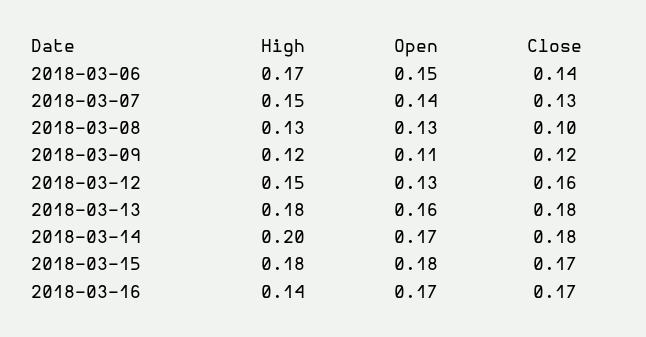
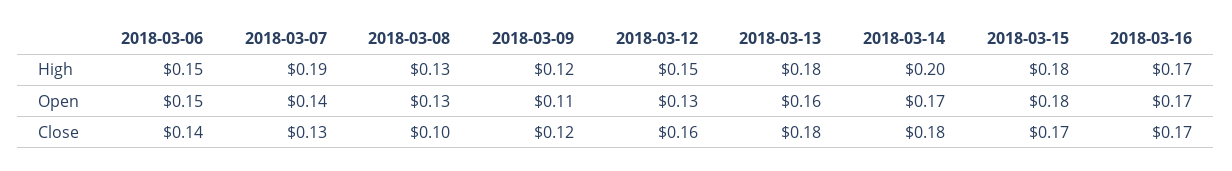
  {
    "High": {
-     "2018-03-06": 0.17,
+     "2018-03-06": 0.15,
-     "2018-03-07": 0.15,
+     "2018-03-07": 0.19,
      "2018-03-08": 0.13,
      "2018-03-09": 0.12,
      "2018-03-12": 0.15,
      "2018-03-13": 0.18,
      "2018-03-14": 0.2,
      "2018-03-15": 0.18,
-     "2018-03-16": 0.14
+     "2018-03-16": 0.17
    },
    "Open": {
      "2018-03-06": 0.15,
      "2018-03-07": 0.14,
      "2018-03-08": 0.13,
      "2018-03-09": 0.11,
      "2018-03-12": 0.13,
      "2018-03-13": 0.16,
      "2018-03-14": 0.17,
      "2018-03-15": 0.18,
      "2018-03-16": 0.17
    },
    "Close": {
      "2018-03-06": 0.14,
      "2018-03-07": 0.13,
      "2018-03-08": 0.1,
      "2018-03-09": 0.12,
      "2018-03-12": 0.16,
      "2018-03-13": 0.18,
      "2018-03-14": 0.18,
      "2018-03-15": 0.17,
      "2018-03-16": 0.17
    }
  }

